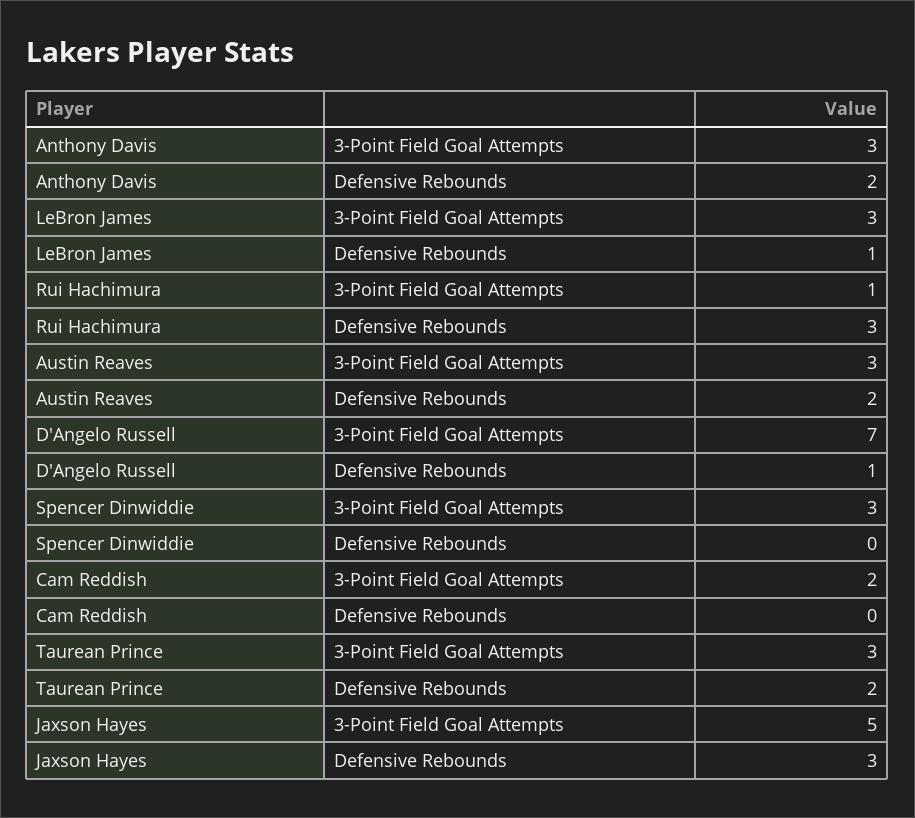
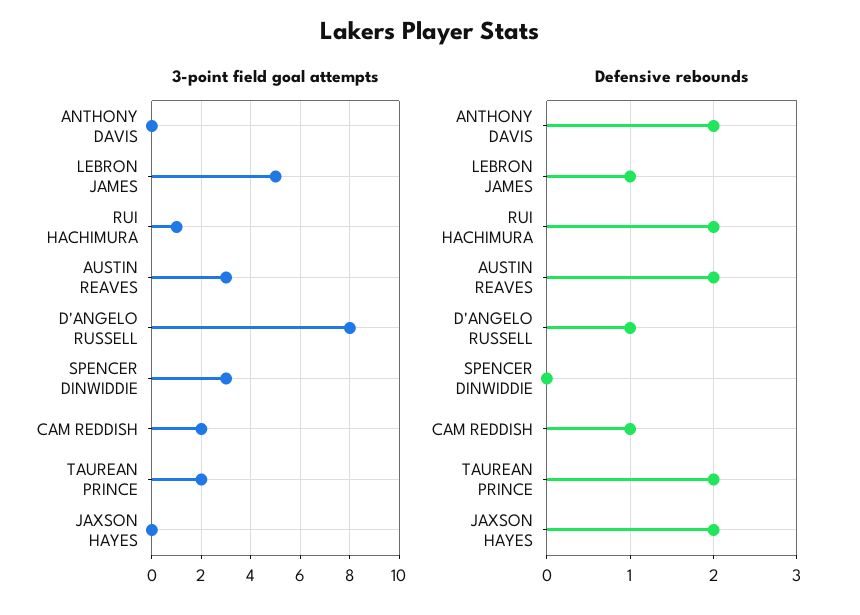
  {
    "3-Point Field Goal Attempts": {
-     "Anthony Davis": 3,
+     "Anthony Davis": 0,
-     "LeBron James": 3,
+     "LeBron James": 5,
      "Rui Hachimura": 1,
      "Austin Reaves": 3,
-     "D'Angelo Russell": 7,
+     "D'Angelo Russell": 8,
      "Spencer Dinwiddie": 3,
      "Cam Reddish": 2,
-     "Taurean Prince": 3,
+     "Taurean Prince": 2,
-     "Jaxson Hayes": 5
+     "Jaxson Hayes": 0
    },
    "Defensive Rebounds": {
      "Anthony Davis": 2,
      "LeBron James": 1,
-     "Rui Hachimura": 3,
+     "Rui Hachimura": 2,
      "Austin Reaves": 2,
      "D'Angelo Russell": 1,
      "Spencer Dinwiddie": 0,
-     "Cam Reddish": 0,
+     "Cam Reddish": 1,
      "Taurean Prince": 2,
-     "Jaxson Hayes": 3
+     "Jaxson Hayes": 2
    }
  }

